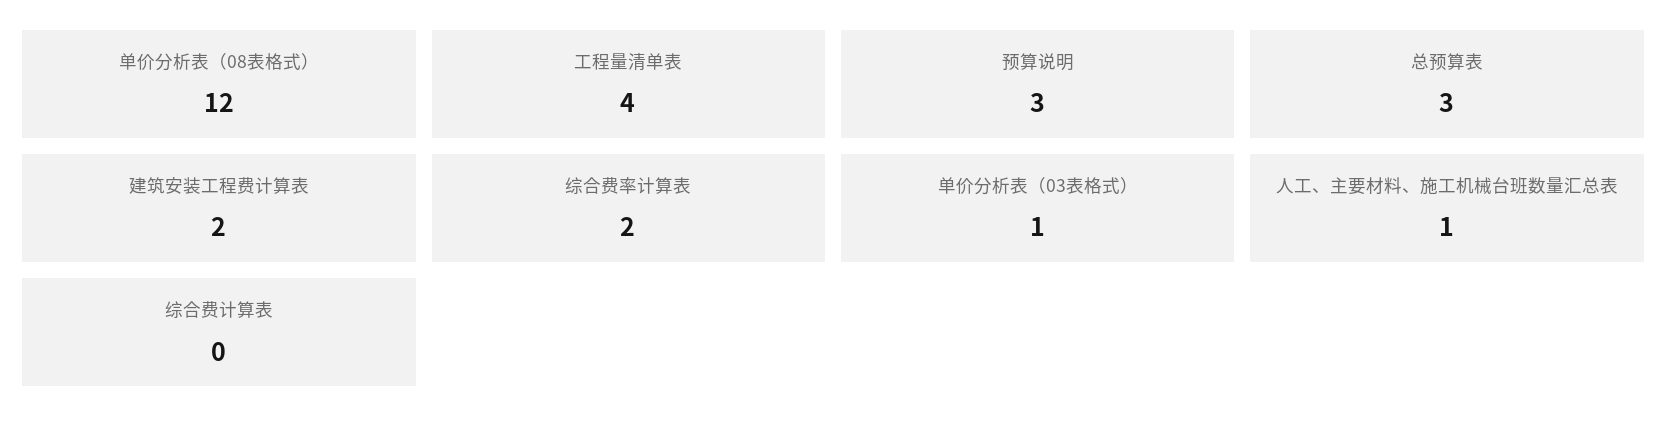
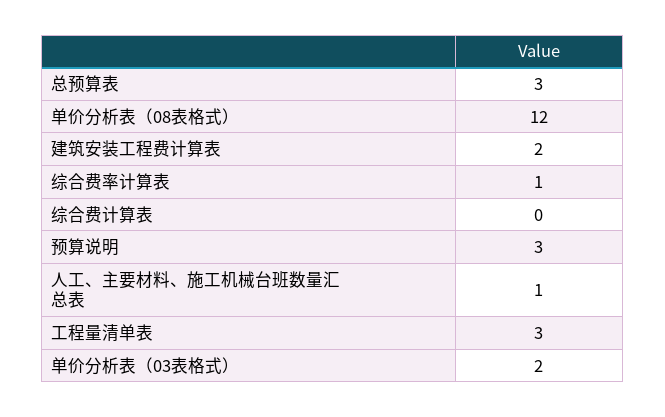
  {
    "单价分析表（08表格式）": 12,
-   "工程量清单表": 4,
+   "工程量清单表": 3,
    "预算说明": 3,
    "总预算表": 3,
    "建筑安装工程费计算表": 2,
-   "综合费率计算表": 2,
+   "综合费率计算表": 1,
-   "单价分析表（03表格式）": 1,
+   "单价分析表（03表格式）": 2,
    "人工、主要材料、施工机械台班数量汇总表": 1,
    "综合费计算表": 0
  }

